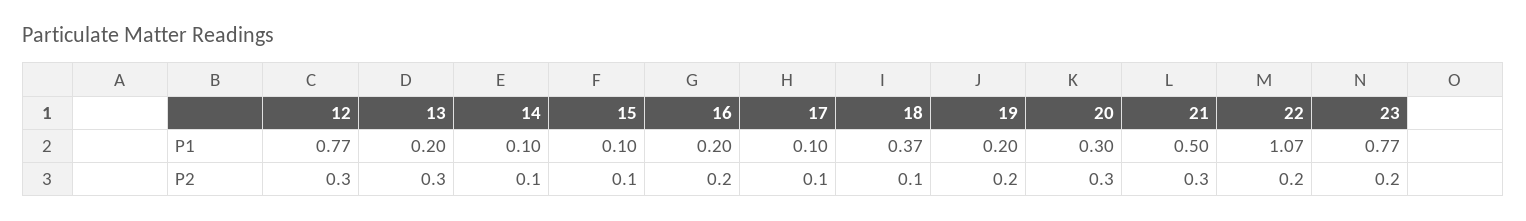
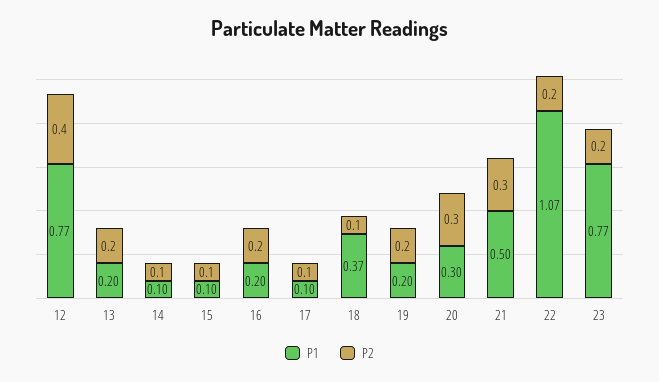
  {
    "P1": {
      "12": 0.77,
      "13": 0.2,
      "14": 0.1,
      "15": 0.1,
      "16": 0.2,
      "17": 0.1,
      "18": 0.37,
      "19": 0.2,
      "20": 0.3,
      "21": 0.5,
      "22": 1.07,
      "23": 0.77
    },
    "P2": {
-     "12": 0.3,
+     "12": 0.4,
-     "13": 0.3,
+     "13": 0.2,
      "14": 0.1,
      "15": 0.1,
      "16": 0.2,
      "17": 0.1,
      "18": 0.1,
      "19": 0.2,
      "20": 0.3,
      "21": 0.3,
      "22": 0.2,
      "23": 0.2
    }
  }

